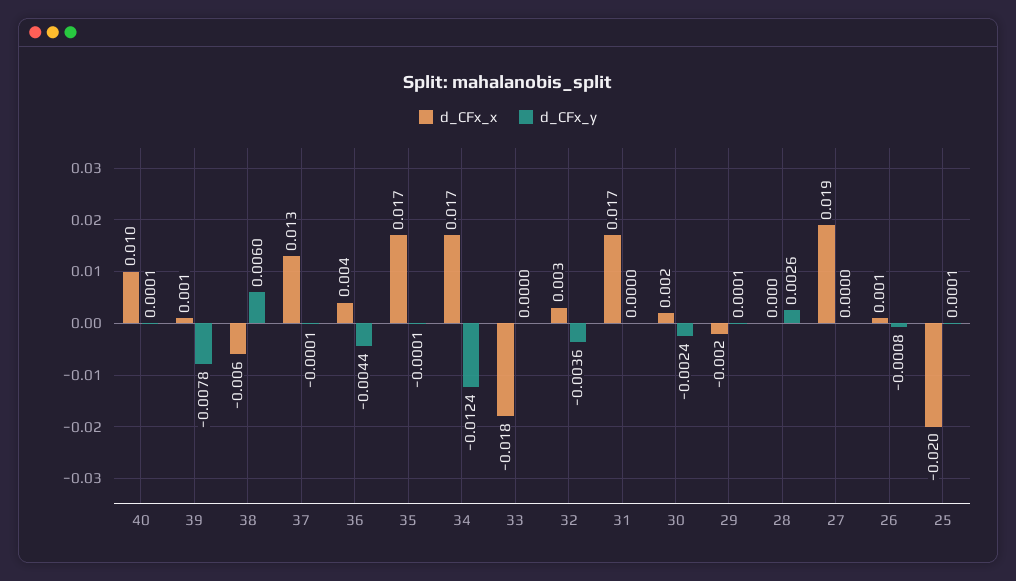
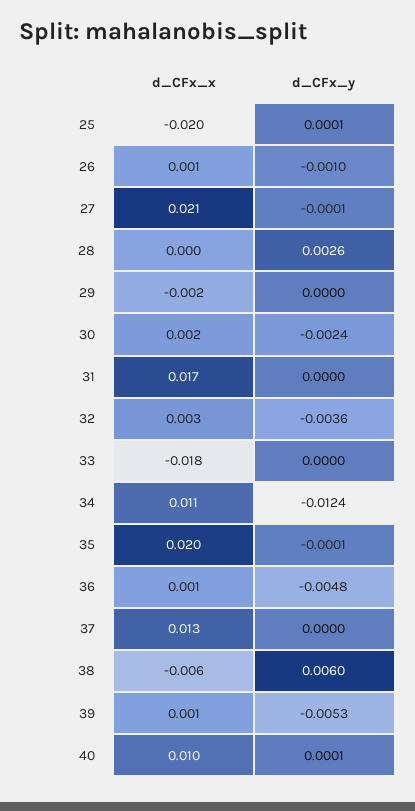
  {
    "d_CFx_x": {
      "40": 0.01,
      "39": 0.001,
      "38": -0.006,
      "37": 0.013,
-     "36": 0.004,
+     "36": 0.001,
-     "35": 0.017,
+     "35": 0.02,
-     "34": 0.017,
+     "34": 0.011,
      "33": -0.018,
      "32": 0.003,
      "31": 0.017,
      "30": 0.002,
      "29": -0.002,
      "28": 0,
-     "27": 0.019,
+     "27": 0.021,
      "26": 0.001,
      "25": -0.02
    },
    "d_CFx_y": {
      "40": 0.0001,
-     "39": -0.0078,
+     "39": -0.0053,
      "38": 0.006,
-     "37": -0.0001,
+     "37": 0,
-     "36": -0.0044,
+     "36": -0.0048,
      "35": -0.0001,
      "34": -0.0124,
      "33": 0,
      "32": -0.0036,
      "31": 0,
      "30": -0.0024,
-     "29": 0.0001,
+     "29": 0,
      "28": 0.0026,
-     "27": 0,
+     "27": -0.0001,
-     "26": -0.0008,
+     "26": -0.001,
      "25": 0.0001
    }
  }

